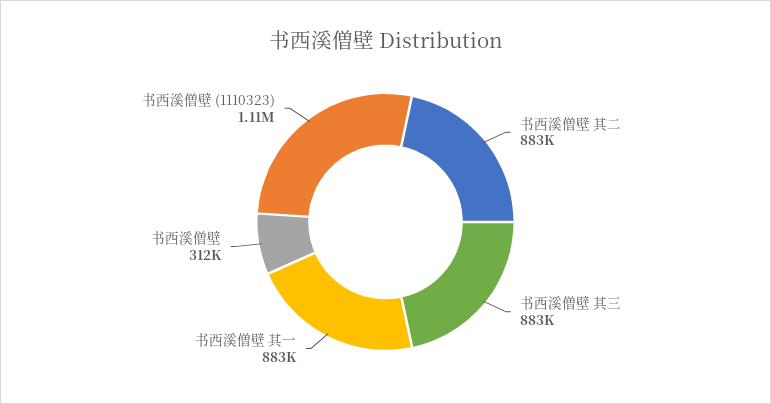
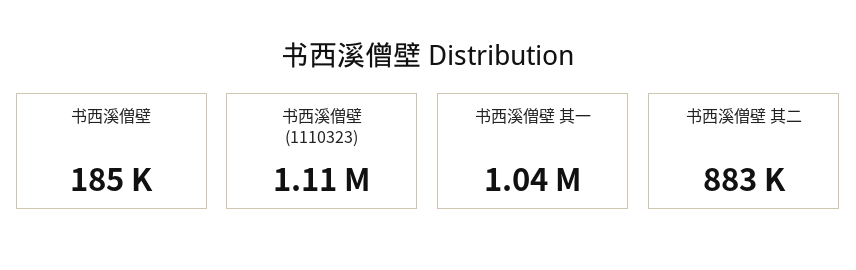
  {
    "书西溪僧壁 其二": 883000,
-   "书西溪僧壁 其三": 883000,
-   "书西溪僧壁 其一": 883000,
+   "书西溪僧壁 其一": 1040000,
-   "书西溪僧壁": 312000,
+   "书西溪僧壁": 185000,
    "书西溪僧壁 (1110323)": 1110000
  }

